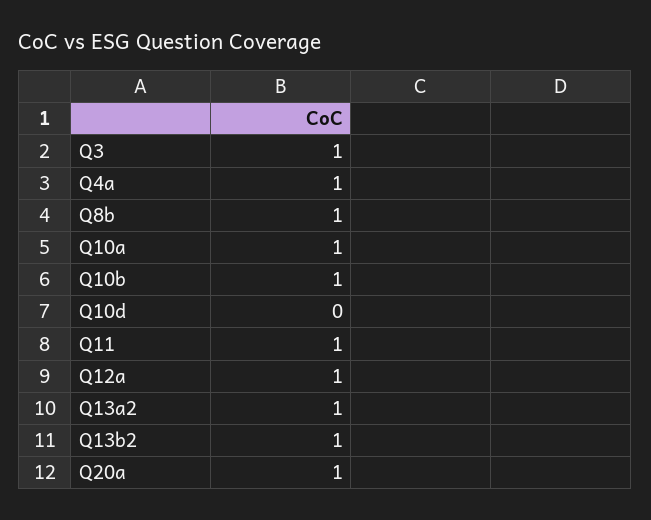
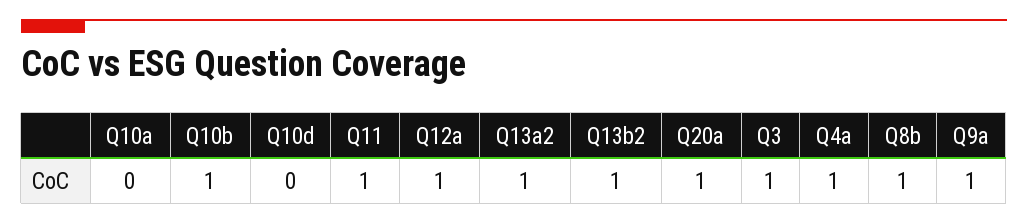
  {
    "Q3": 1,
    "Q4a": 1,
    "Q8b": 1,
-   "Q10a": 1,
+   "Q10a": 0,
    "Q10b": 1,
    "Q10d": 0,
    "Q11": 1,
    "Q12a": 1,
    "Q13a2": 1,
    "Q13b2": 1,
-   "Q20a": 1
+   "Q20a": 1,
+   "Q9a": 1
  }

